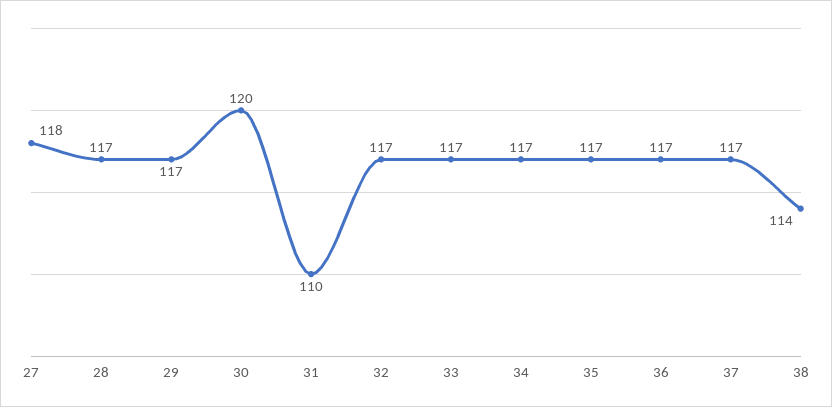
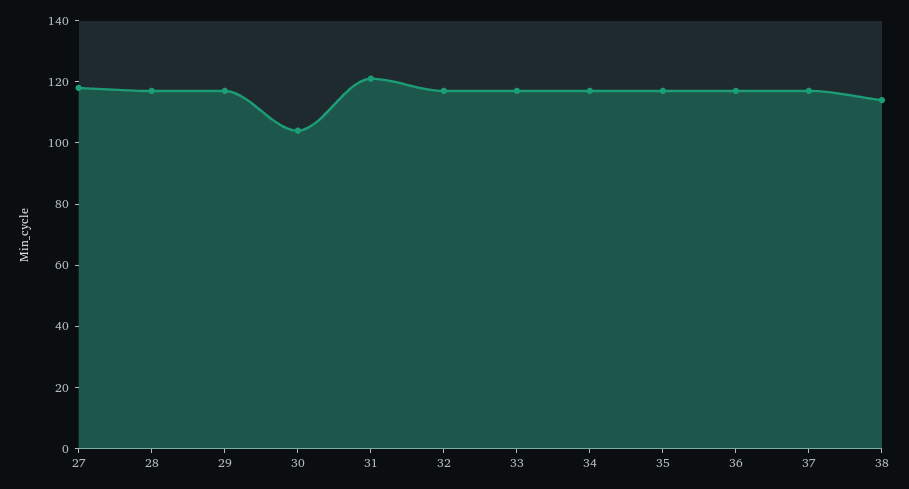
  {
    "27": 118,
    "28": 117,
    "29": 117,
-   "30": 120,
+   "30": 105,
-   "31": 110,
+   "31": 120,
    "32": 117,
    "33": 117,
    "34": 117,
    "35": 117,
    "36": 117,
    "37": 117,
    "38": 114
  }

